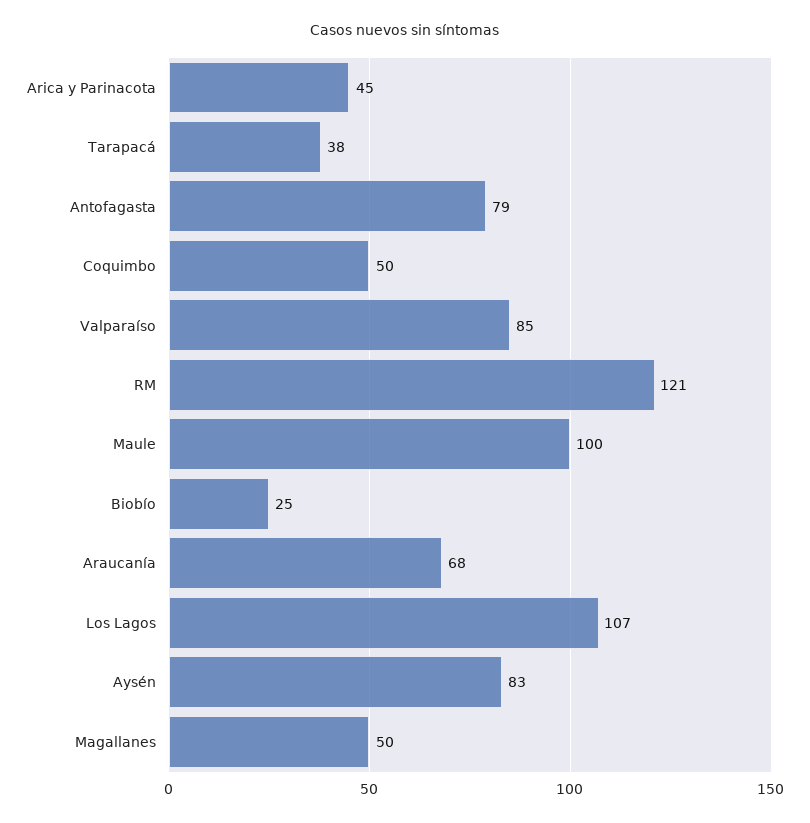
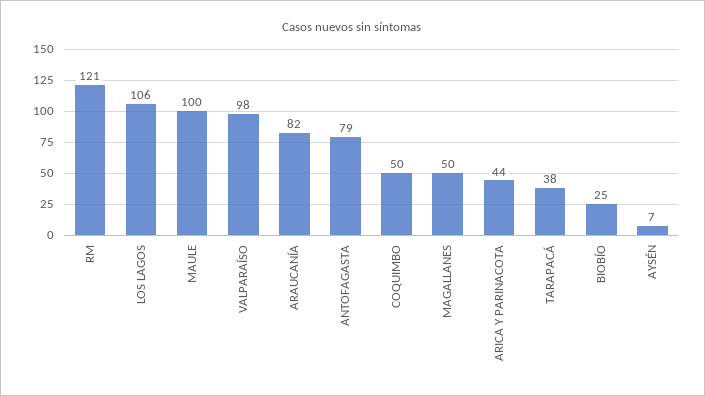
  {
-   "Arica y Parinacota": 45,
+   "Arica y Parinacota": 44,
    "Tarapacá": 38,
    "Antofagasta": 79,
    "Coquimbo": 50,
-   "Valparaíso": 85,
+   "Valparaíso": 98,
    "RM": 121,
    "Maule": 100,
    "Biobío": 25,
-   "Araucanía": 68,
+   "Araucanía": 82,
-   "Los Lagos": 107,
+   "Los Lagos": 106,
-   "Aysén": 83,
+   "Aysén": 7,
    "Magallanes": 50
  }

